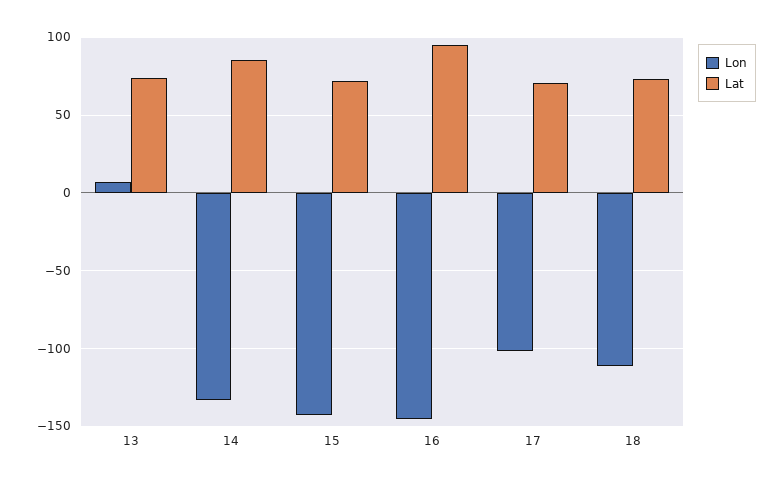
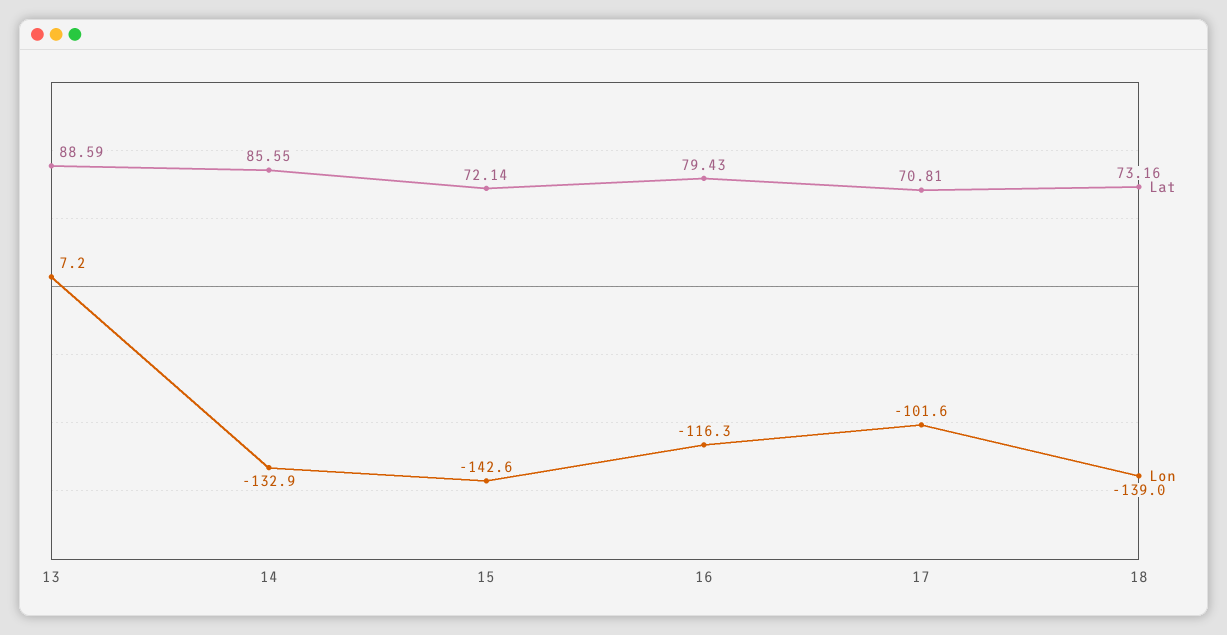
  {
    "Lon": {
      "13": 7.2,
      "14": -132.9,
      "15": -142.6,
-     "16": -145,
+     "16": -116.3,
      "17": -101.6,
-     "18": -110
+     "18": -139
    },
    "Lat": {
-     "13": 75,
+     "13": 88.59,
      "14": 85.55,
      "15": 72.14,
-     "16": 95,
+     "16": 79.43,
      "17": 70.81,
      "18": 73.16
    }
  }

